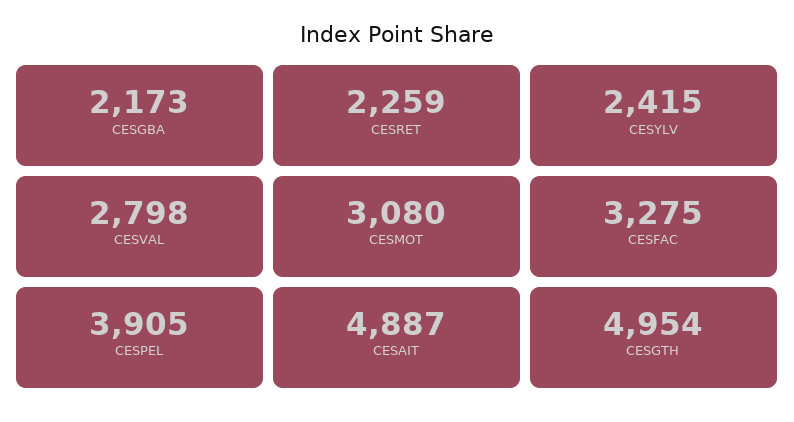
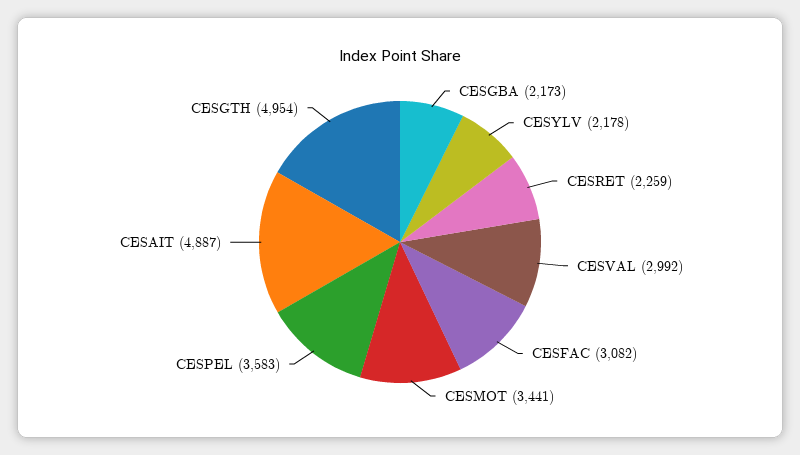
  {
    "CESGBA": 2173,
    "CESRET": 2259,
-   "CESYLV": 2415,
+   "CESYLV": 2178,
-   "CESVAL": 2798,
+   "CESVAL": 2992,
-   "CESMOT": 3080,
+   "CESMOT": 3441,
-   "CESFAC": 3275,
+   "CESFAC": 3082,
-   "CESPEL": 3905,
+   "CESPEL": 3583,
    "CESAIT": 4887,
    "CESGTH": 4954
  }

